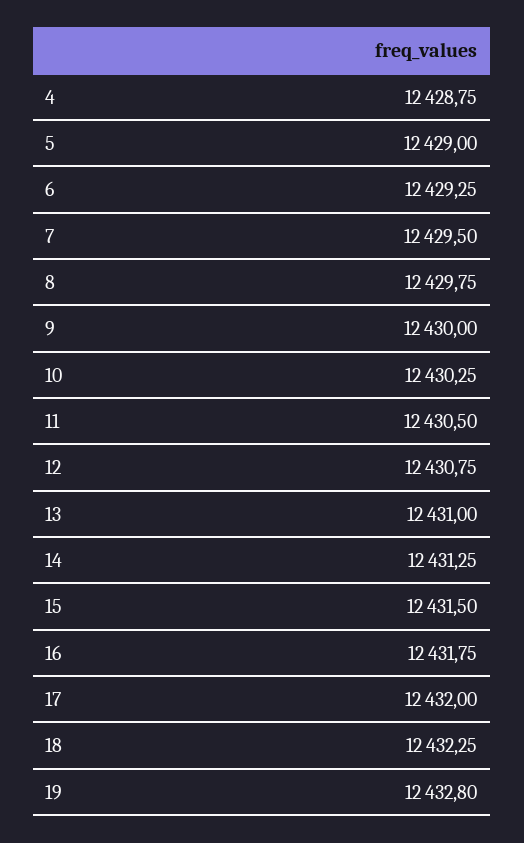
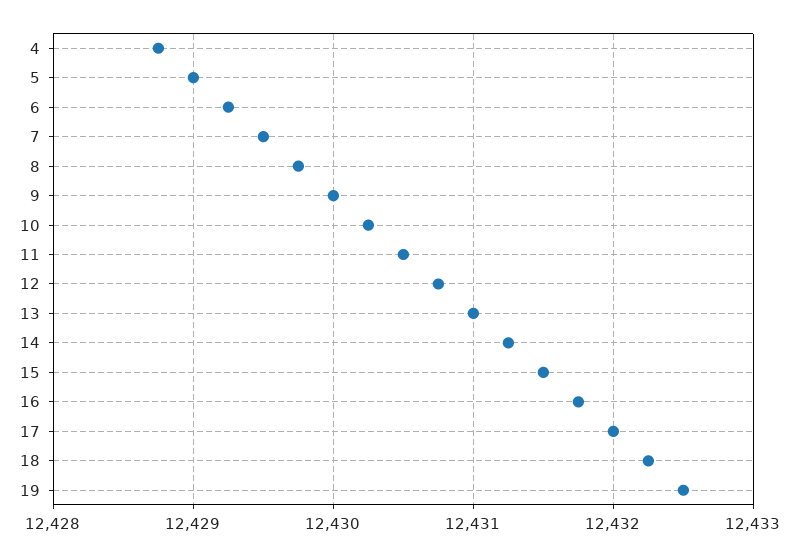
  {
    "4": 12428.75,
    "5": 12429,
    "6": 12429.25,
    "7": 12429.5,
    "8": 12429.75,
    "9": 12430,
    "10": 12430.25,
    "11": 12430.5,
    "12": 12430.75,
    "13": 12431,
    "14": 12431.25,
    "15": 12431.5,
    "16": 12431.75,
    "17": 12432,
    "18": 12432.25,
-   "19": 12432.8
+   "19": 12432.5
  }

